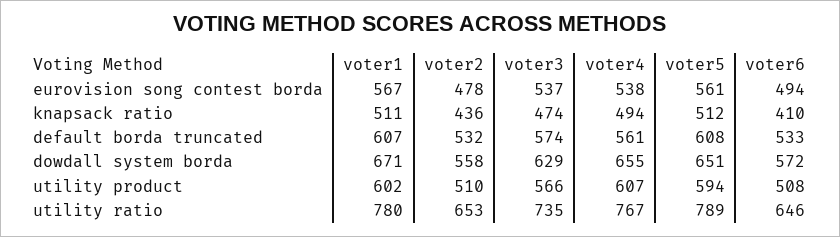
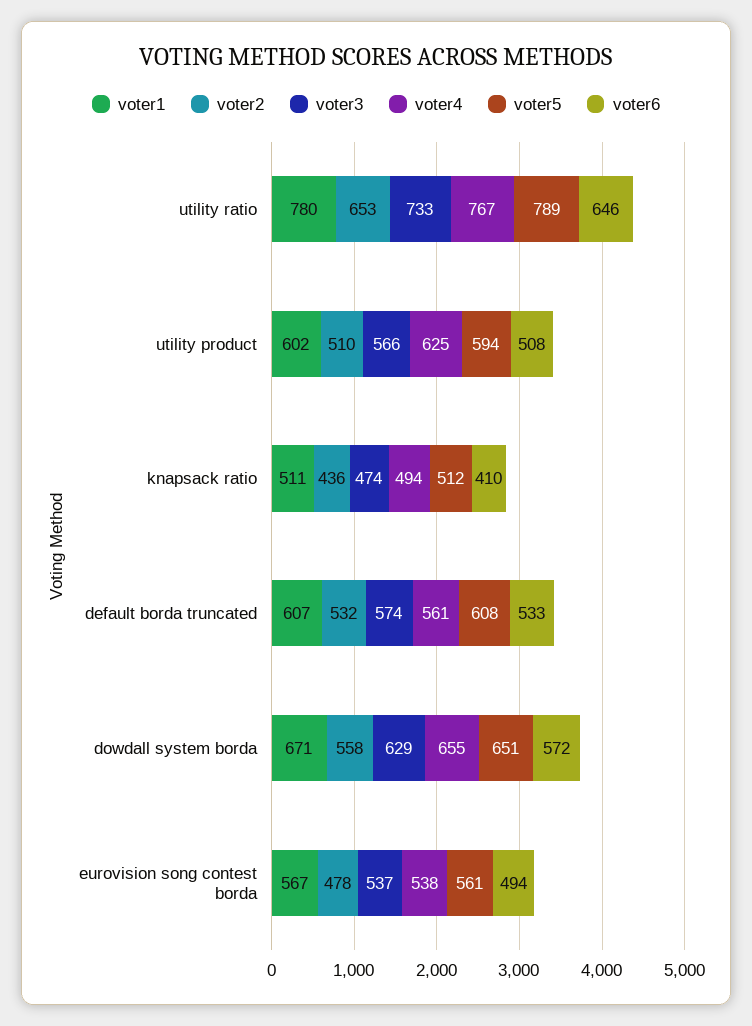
  {
    "voter1": {
      "eurovision song contest borda": 567,
      "knapsack ratio": 511,
      "default borda truncated": 607,
      "dowdall system borda": 671,
      "utility product": 602,
      "utility ratio": 780
    },
    "voter2": {
      "eurovision song contest borda": 478,
      "knapsack ratio": 436,
      "default borda truncated": 532,
      "dowdall system borda": 558,
      "utility product": 510,
      "utility ratio": 653
    },
    "voter3": {
      "eurovision song contest borda": 537,
      "knapsack ratio": 474,
      "default borda truncated": 574,
      "dowdall system borda": 629,
      "utility product": 566,
-     "utility ratio": 735
+     "utility ratio": 733
    },
    "voter4": {
      "eurovision song contest borda": 538,
      "knapsack ratio": 494,
      "default borda truncated": 561,
      "dowdall system borda": 655,
-     "utility product": 607,
+     "utility product": 625,
      "utility ratio": 767
    },
    "voter5": {
      "eurovision song contest borda": 561,
      "knapsack ratio": 512,
      "default borda truncated": 608,
      "dowdall system borda": 651,
      "utility product": 594,
      "utility ratio": 789
    },
    "voter6": {
      "eurovision song contest borda": 494,
      "knapsack ratio": 410,
      "default borda truncated": 533,
      "dowdall system borda": 572,
      "utility product": 508,
      "utility ratio": 646
    }
  }

